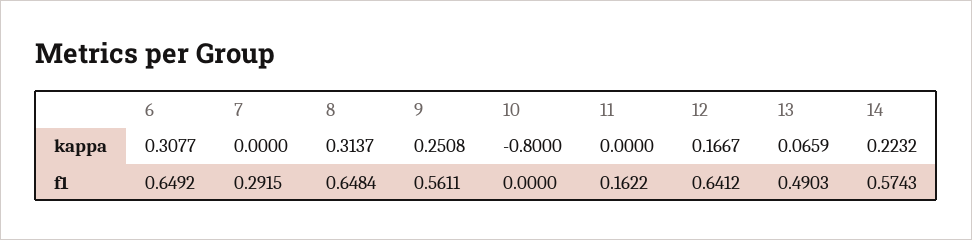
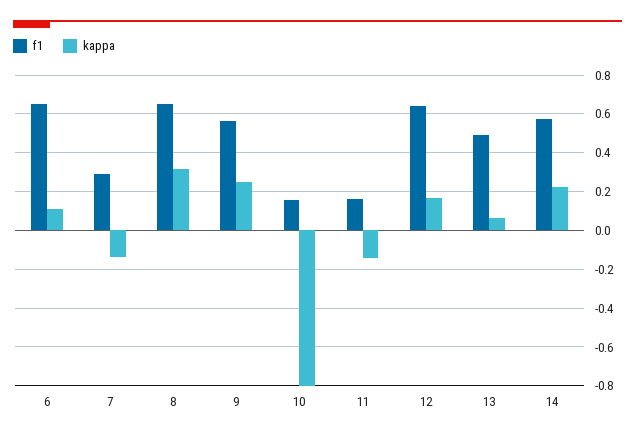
  {
    "kappa": {
-     "6": 0.3077,
+     "6": 0.1,
-     "7": 0,
+     "7": -0.15,
      "8": 0.3137,
      "9": 0.2508,
      "10": -0.8,
-     "11": 0,
+     "11": -0.15,
      "12": 0.1667,
      "13": 0.0659,
      "14": 0.2232
    },
    "f1": {
      "6": 0.6492,
      "7": 0.2915,
      "8": 0.6484,
      "9": 0.5611,
-     "10": 0,
+     "10": 0.15,
      "11": 0.1622,
      "12": 0.6412,
      "13": 0.4903,
      "14": 0.5743
    }
  }

